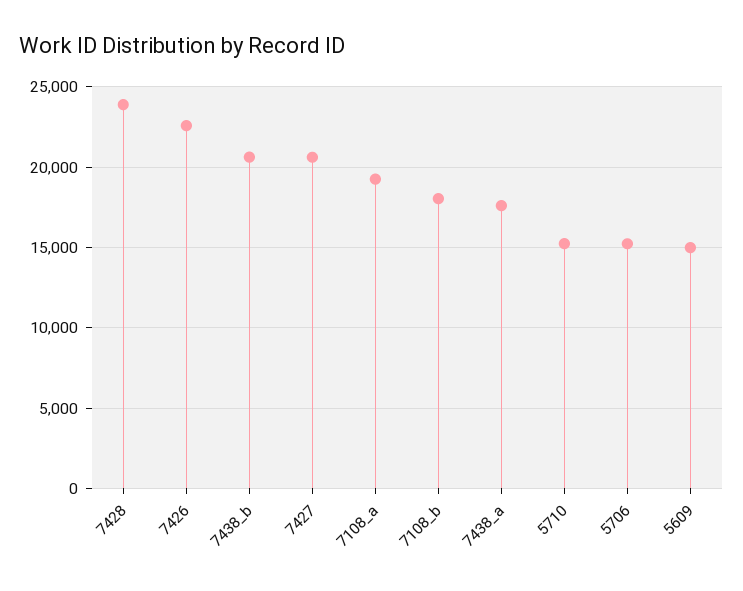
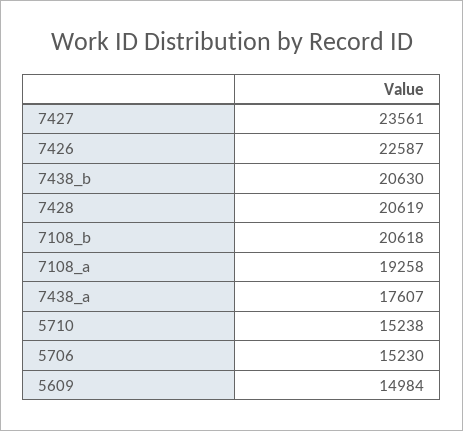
  {
-   "7428": 24000,
+   "7428": 20619,
    "7426": 22587,
    "7438_b": 20630,
-   "7427": 20500,
+   "7427": 23561,
    "7108_a": 19258,
-   "7108_b": 18000,
+   "7108_b": 20618,
    "7438_a": 17607,
    "5710": 15238,
    "5706": 15230,
    "5609": 14984
  }

